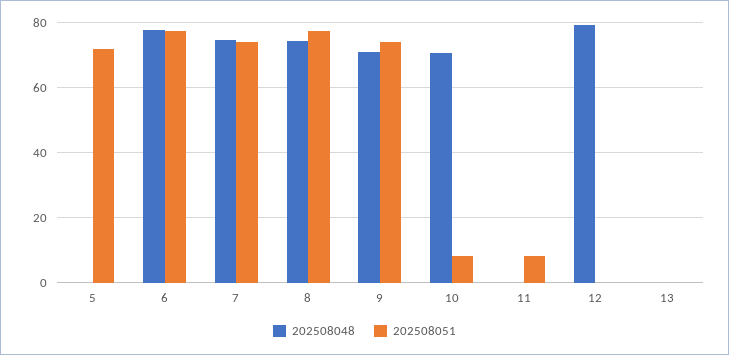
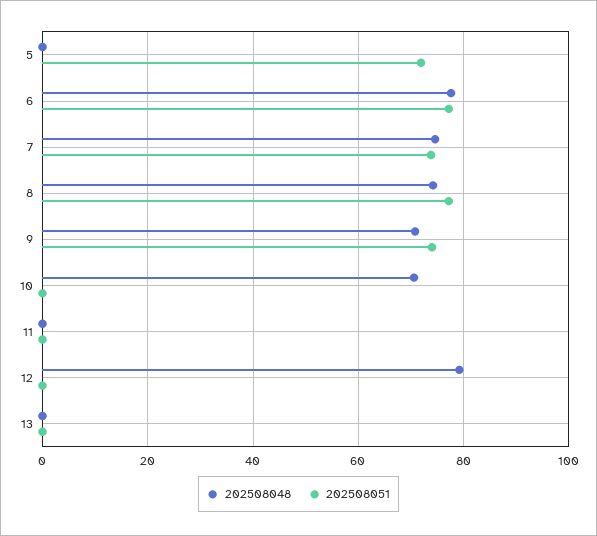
  {
    "202508048": {
      "5": 0,
      "6": 78,
      "7": 74,
      "8": 74,
      "9": 70,
      "10": 70,
      "11": 0,
      "12": 80,
      "13": 0
    },
    "202508051": {
      "5": 72,
      "6": 78,
      "7": 74,
      "8": 78,
      "9": 74,
-     "10": 8,
+     "10": 0,
-     "11": 8,
+     "11": 0,
      "12": 0,
      "13": 0
    }
  }

